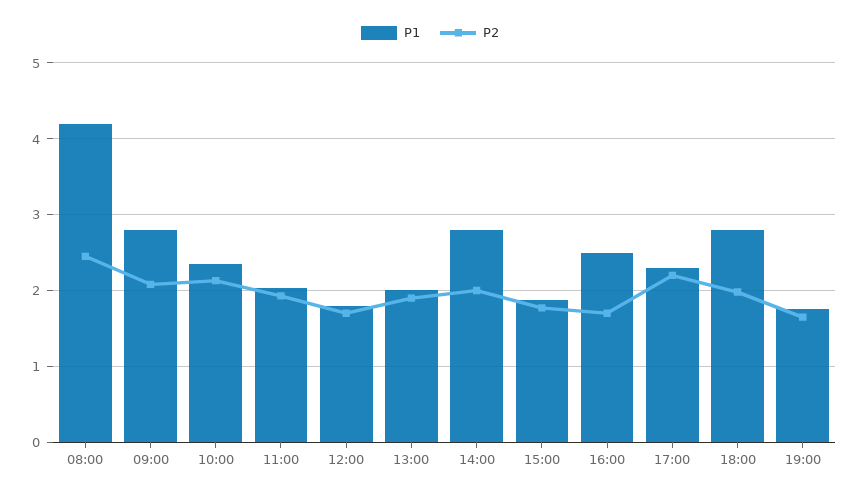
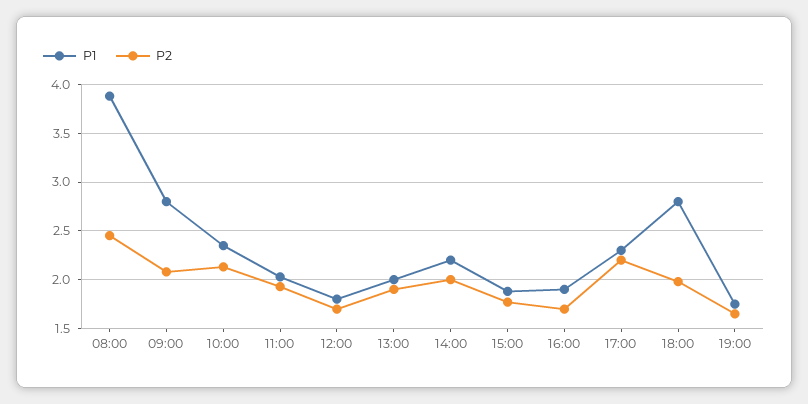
  {
    "P1": {
-     "08:00": 4.2,
+     "08:00": 3.9,
      "09:00": 2.8,
      "10:00": 2.4,
      "11:00": 2,
      "12:00": 1.8,
      "13:00": 2,
-     "14:00": 2.8,
+     "14:00": 2.2,
      "15:00": 1.9,
-     "16:00": 2.5,
+     "16:00": 1.9,
      "17:00": 2.3,
      "18:00": 2.8,
      "19:00": 1.8
    },
    "P2": {
      "08:00": 2.5,
      "09:00": 2.1,
      "10:00": 2.1,
      "11:00": 1.9,
      "12:00": 1.7,
      "13:00": 1.9,
      "14:00": 2,
      "15:00": 1.8,
      "16:00": 1.7,
      "17:00": 2.2,
      "18:00": 2,
      "19:00": 1.7
    }
  }

